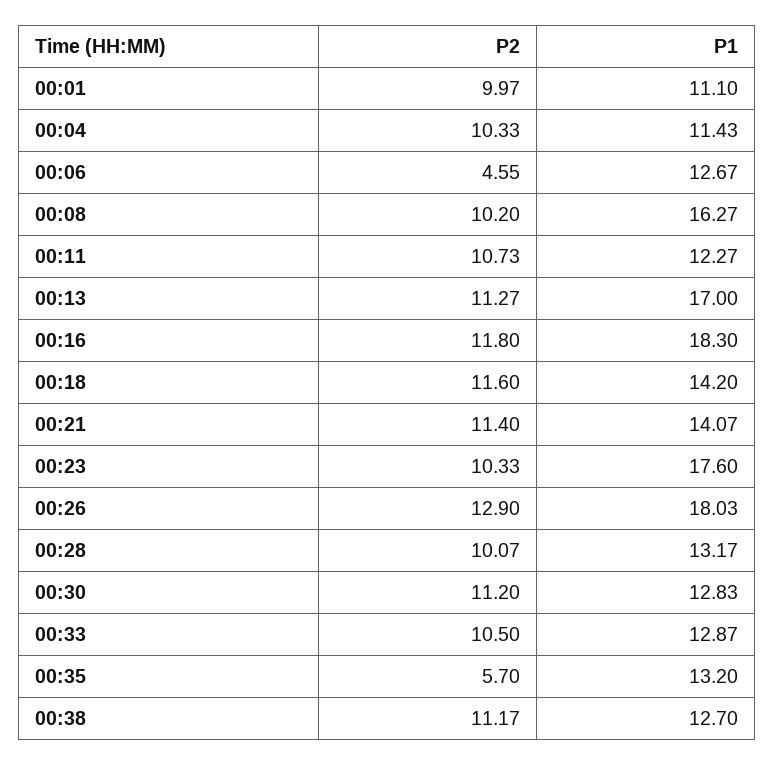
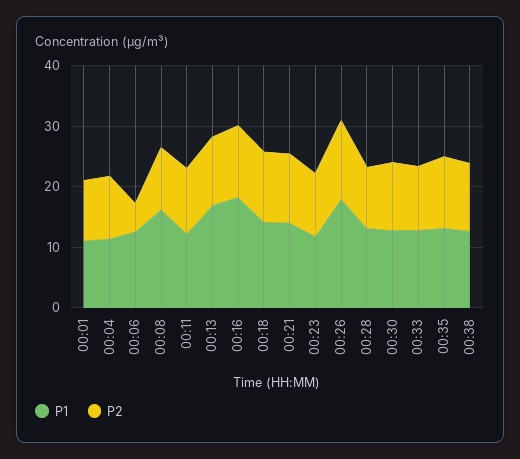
  {
    "P2": {
      "00:01": 9.97,
      "00:04": 10.33,
      "00:06": 4.55,
      "00:08": 10.2,
      "00:11": 10.73,
      "00:13": 11.27,
      "00:16": 11.8,
      "00:18": 11.6,
      "00:21": 11.4,
      "00:23": 10.33,
      "00:26": 12.9,
      "00:28": 10.07,
      "00:30": 11.2,
      "00:33": 10.5,
-     "00:35": 5.7,
+     "00:35": 12,
      "00:38": 11.17
    },
    "P1": {
      "00:01": 11.1,
      "00:04": 11.43,
      "00:06": 12.67,
      "00:08": 16.27,
      "00:11": 12.27,
      "00:13": 17,
      "00:16": 18.3,
      "00:18": 14.2,
      "00:21": 14.07,
-     "00:23": 17.6,
+     "00:23": 12,
      "00:26": 18.03,
      "00:28": 13.17,
      "00:30": 12.83,
      "00:33": 12.87,
      "00:35": 13.2,
      "00:38": 12.7
    }
  }

